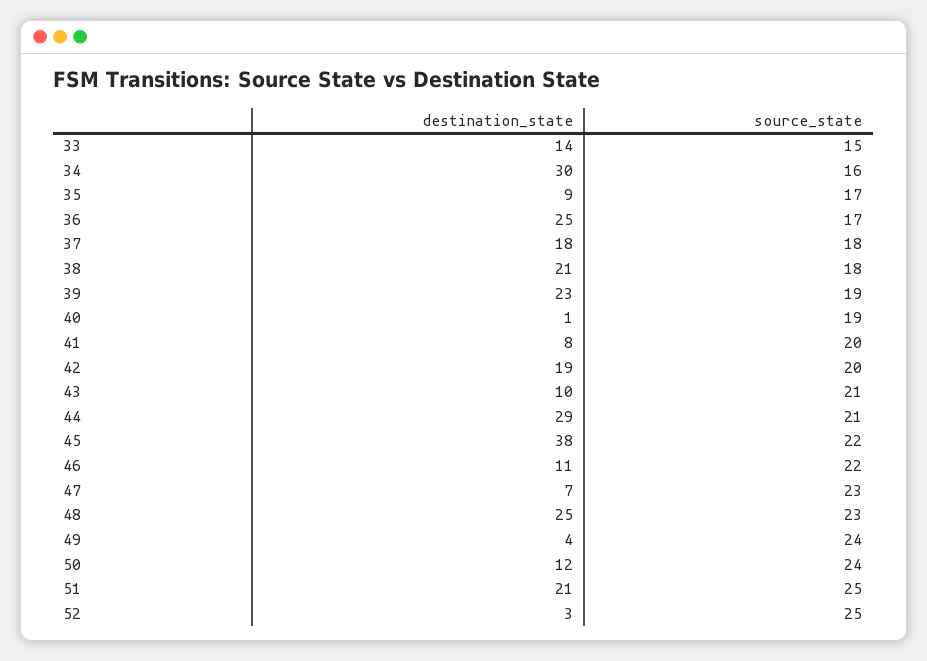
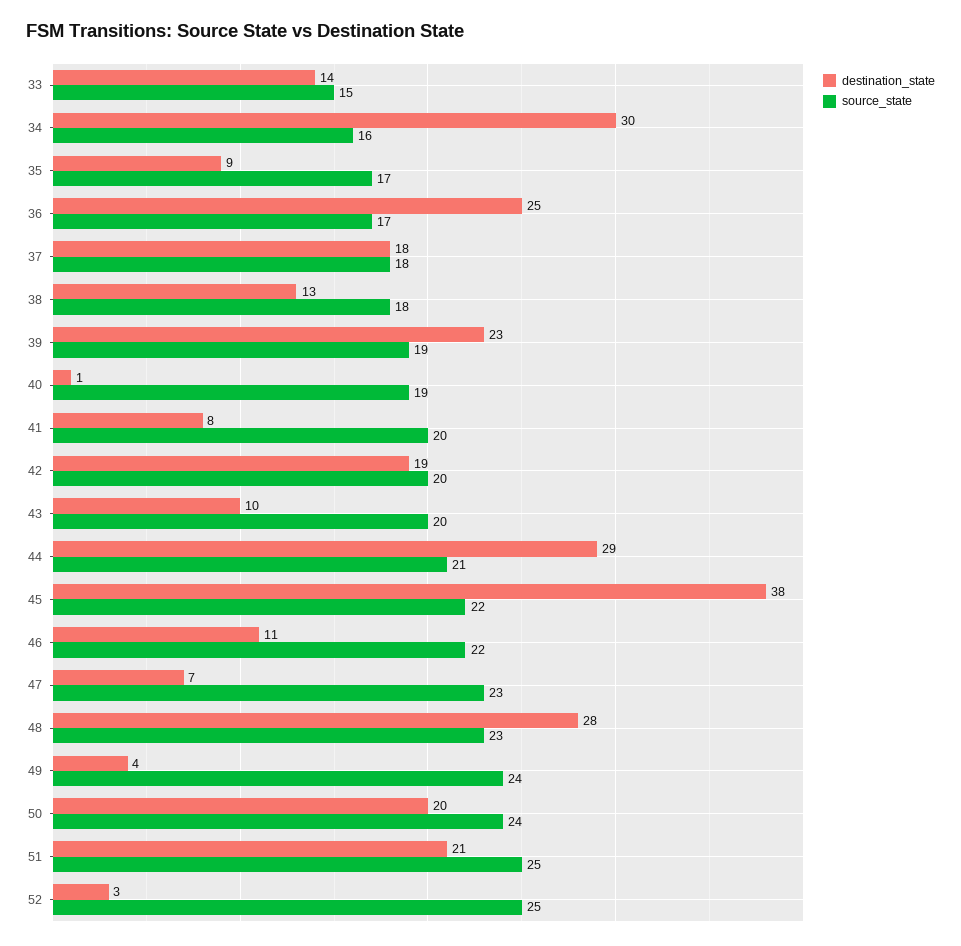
  {
    "destination_state": {
      "33": 14,
      "34": 30,
      "35": 9,
      "36": 25,
      "37": 18,
-     "38": 21,
+     "38": 13,
      "39": 23,
      "40": 1,
      "41": 8,
      "42": 19,
      "43": 10,
      "44": 29,
      "45": 38,
      "46": 11,
      "47": 7,
-     "48": 25,
+     "48": 28,
      "49": 4,
-     "50": 12,
+     "50": 20,
      "51": 21,
      "52": 3
    },
    "source_state": {
      "33": 15,
      "34": 16,
      "35": 17,
      "36": 17,
      "37": 18,
      "38": 18,
      "39": 19,
      "40": 19,
      "41": 20,
      "42": 20,
-     "43": 21,
+     "43": 20,
      "44": 21,
      "45": 22,
      "46": 22,
      "47": 23,
      "48": 23,
      "49": 24,
      "50": 24,
      "51": 25,
      "52": 25
    }
  }

